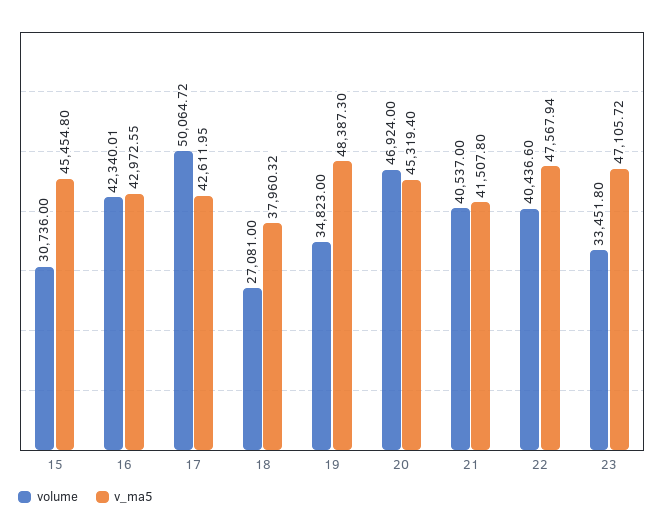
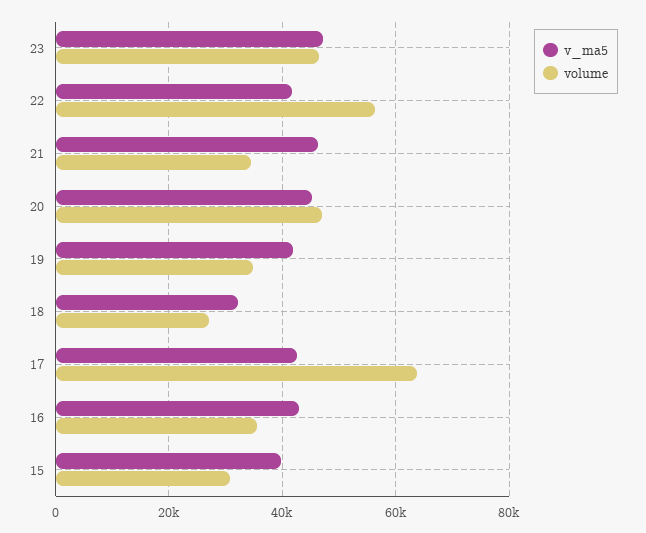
  {
    "volume": {
      "15": 30736,
-     "16": 42340.01,
+     "16": 36000,
-     "17": 50064.72,
+     "17": 64000,
      "18": 27081,
      "19": 34823,
      "20": 46924,
-     "21": 40537,
+     "21": 34000,
-     "22": 40436.6,
+     "22": 56000,
-     "23": 33451.8
+     "23": 46000
    },
    "v_ma5": {
-     "15": 45454.8,
+     "15": 40000,
      "16": 42972.55,
      "17": 42611.95,
-     "18": 37960.32,
+     "18": 32000,
-     "19": 48387.3,
+     "19": 42000,
      "20": 45319.4,
-     "21": 41507.8,
+     "21": 46000,
-     "22": 47567.94,
+     "22": 42000,
      "23": 47105.72
    }
  }

